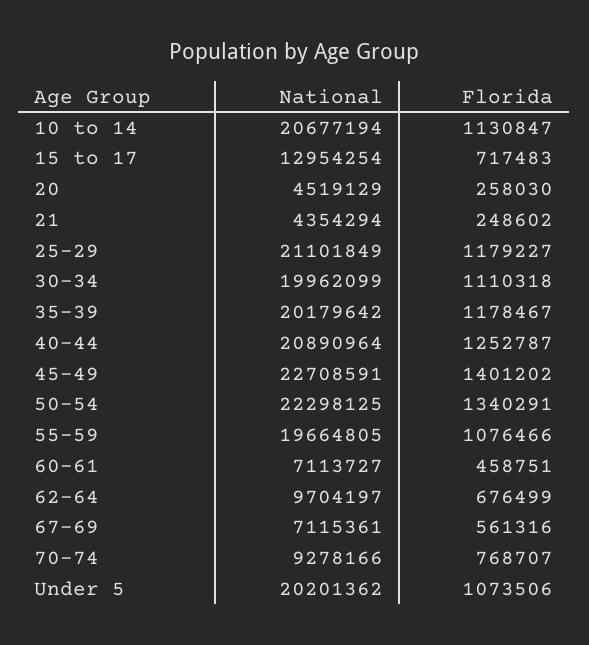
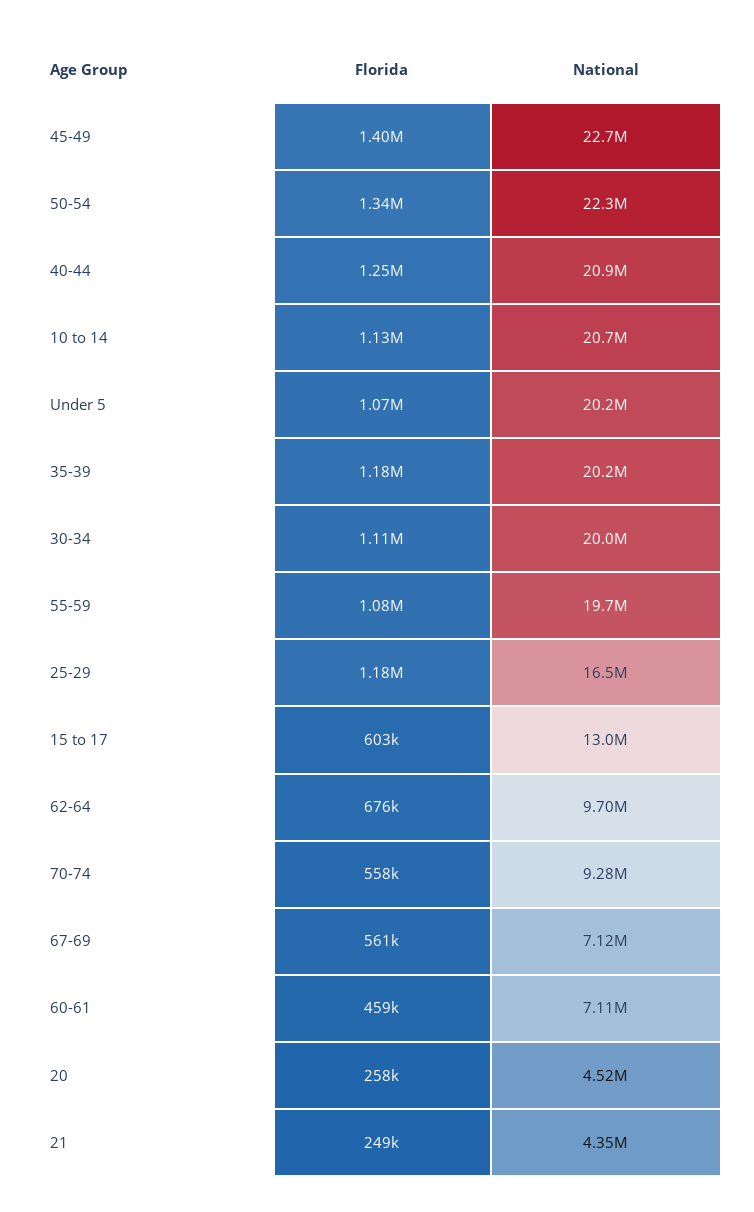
  {
    "National": {
      "10 to 14": 20677194,
      "15 to 17": 12954254,
      "20": 4519129,
      "21": 4354294,
-     "25-29": 21101849,
+     "25-29": 16500000,
      "30-34": 19962099,
      "35-39": 20179642,
      "40-44": 20890964,
      "45-49": 22708591,
      "50-54": 22298125,
      "55-59": 19664805,
      "60-61": 7113727,
      "62-64": 9704197,
      "67-69": 7115361,
      "70-74": 9278166,
      "Under 5": 20201362
    },
    "Florida": {
      "10 to 14": 1130847,
-     "15 to 17": 717483,
+     "15 to 17": 603000,
      "20": 258030,
      "21": 248602,
      "25-29": 1179227,
      "30-34": 1110318,
      "35-39": 1178467,
      "40-44": 1252787,
      "45-49": 1401202,
      "50-54": 1340291,
      "55-59": 1076466,
      "60-61": 458751,
      "62-64": 676499,
      "67-69": 561316,
-     "70-74": 768707,
+     "70-74": 558000,
      "Under 5": 1073506
    }
  }

